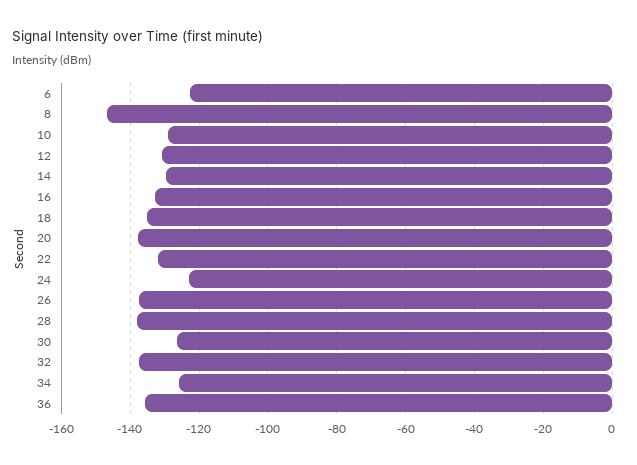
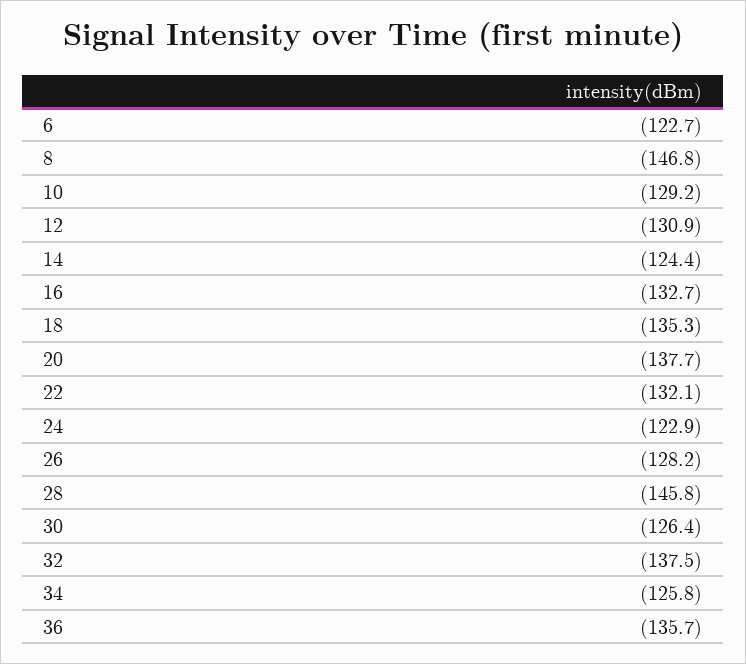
  {
    "6": -122.7,
    "8": -146.8,
    "10": -129.2,
    "12": -130.9,
-   "14": -130,
+   "14": -124.4,
    "16": -132.7,
    "18": -135.3,
    "20": -137.7,
    "22": -132.1,
    "24": -122.9,
-   "26": -138,
+   "26": -128.2,
-   "28": -138,
+   "28": -145.8,
    "30": -126.4,
    "32": -137.5,
    "34": -125.8,
    "36": -135.7
  }

